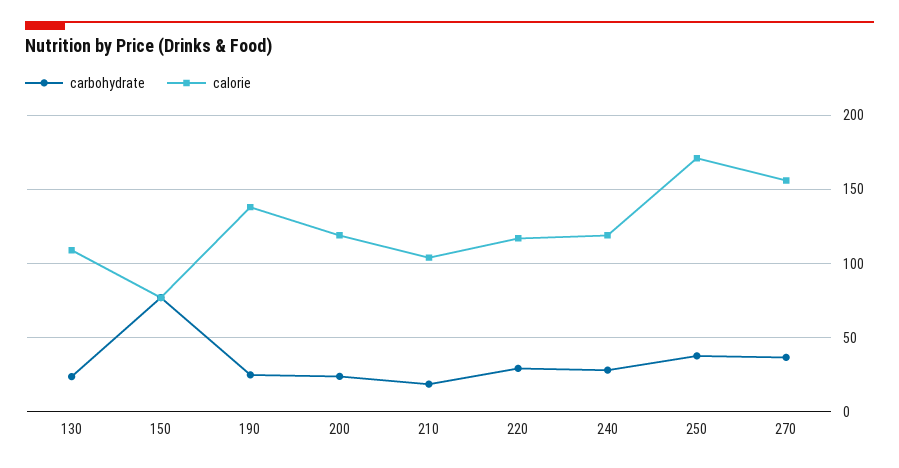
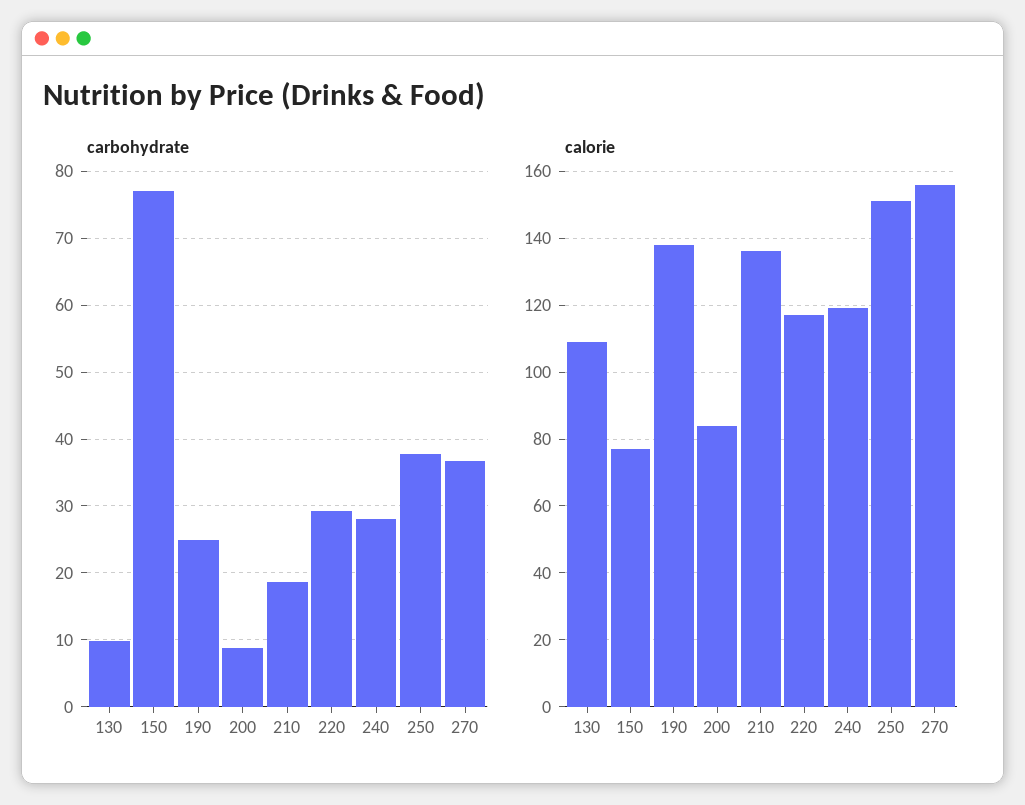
  {
    "carbohydrate": {
-     "130": 25,
+     "130": 10,
      "150": 77,
      "190": 25,
-     "200": 25,
+     "200": 9,
      "210": 19,
      "220": 29,
      "240": 28,
      "250": 38,
      "270": 37
    },
    "calorie": {
      "130": 110,
      "150": 75,
      "190": 140,
-     "200": 120,
+     "200": 85,
-     "210": 105,
+     "210": 135,
      "220": 115,
      "240": 120,
-     "250": 170,
+     "250": 150,
      "270": 155
    }
  }

